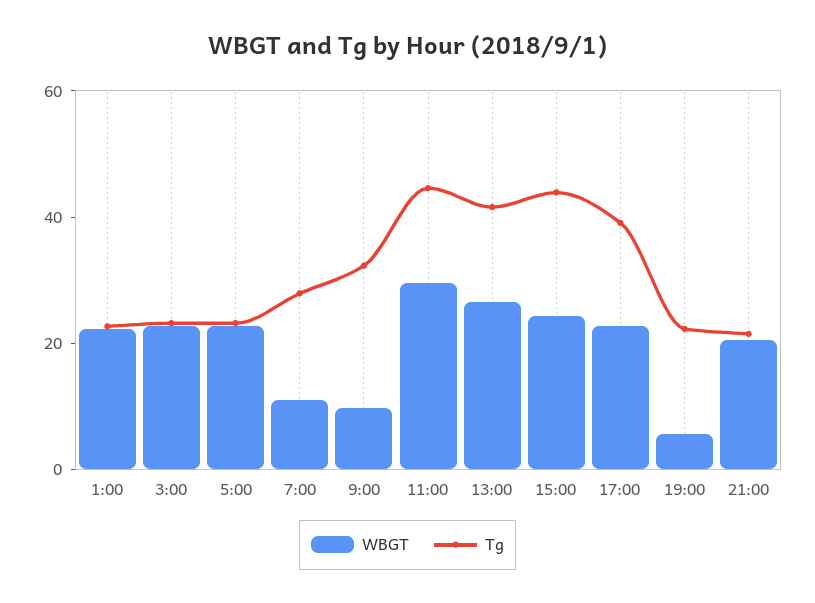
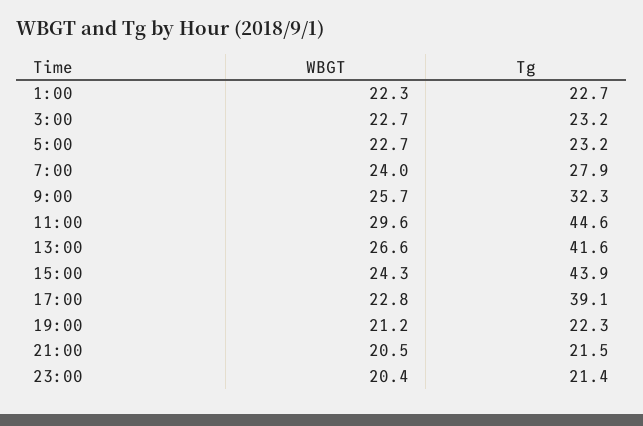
  {
    "WBGT": {
      "1:00": 22.3,
      "3:00": 22.7,
      "5:00": 22.7,
-     "7:00": 10,
+     "7:00": 24,
-     "9:00": 10,
+     "9:00": 25.7,
      "11:00": 29.6,
      "13:00": 26.6,
      "15:00": 24.3,
      "17:00": 22.8,
-     "19:00": 5,
+     "19:00": 21.2,
-     "21:00": 20.5
+     "21:00": 20.5,
+     "23:00": 20.4
    },
    "Tg": {
      "1:00": 22.7,
      "3:00": 23.2,
      "5:00": 23.2,
      "7:00": 27.9,
      "9:00": 32.3,
      "11:00": 44.6,
      "13:00": 41.6,
      "15:00": 43.9,
      "17:00": 39.1,
      "19:00": 22.3,
-     "21:00": 21.5
+     "21:00": 21.5,
+     "23:00": 21.4
    }
  }

